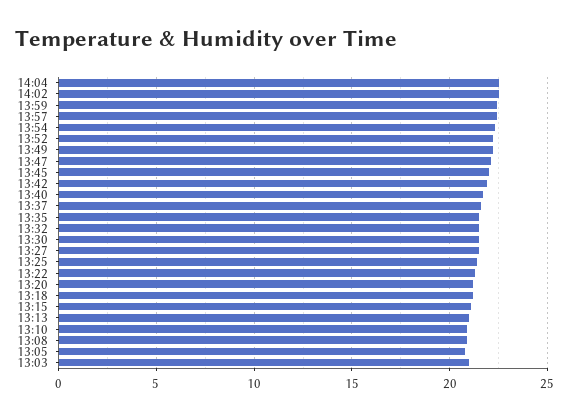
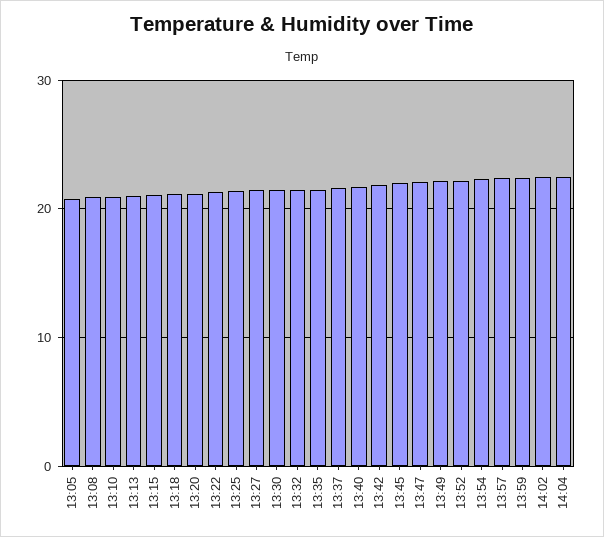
  {
    "14:04": 22.5,
    "14:02": 22.5,
    "13:59": 22.5,
    "13:57": 22.5,
    "13:54": 22.5,
    "13:52": 22,
    "13:49": 22,
    "13:47": 22,
    "13:45": 22,
    "13:42": 22,
    "13:40": 21.5,
    "13:37": 21.5,
    "13:35": 21.5,
    "13:32": 21.5,
    "13:30": 21.5,
    "13:27": 21.5,
    "13:25": 21.5,
    "13:22": 21.5,
    "13:20": 21,
    "13:18": 21,
    "13:15": 21,
    "13:13": 21,
    "13:10": 21,
    "13:08": 21,
-   "13:05": 21,
+   "13:05": 21
-   "13:03": 21
  }

